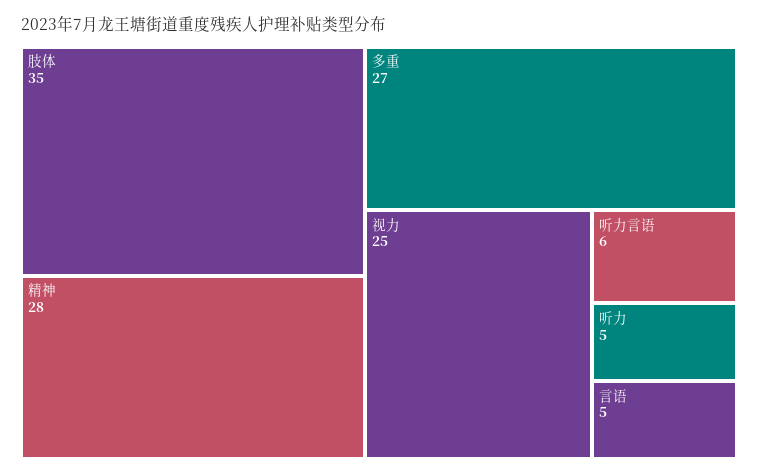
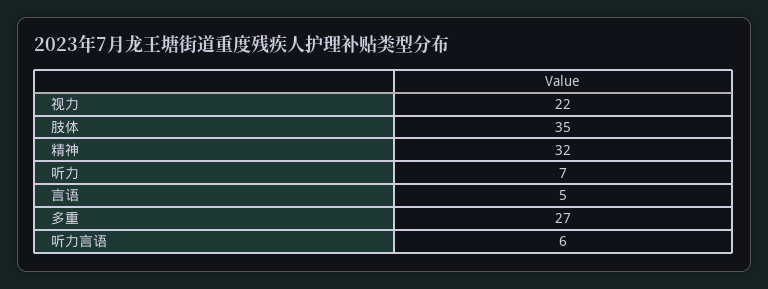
  {
    "肢体": 35,
-   "精神": 28,
+   "精神": 32,
    "多重": 27,
-   "视力": 25,
+   "视力": 22,
    "听力言语": 6,
-   "听力": 5,
+   "听力": 7,
    "言语": 5
  }

